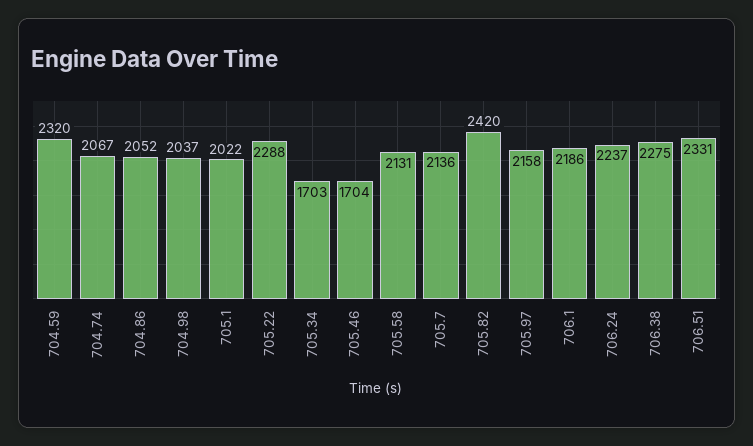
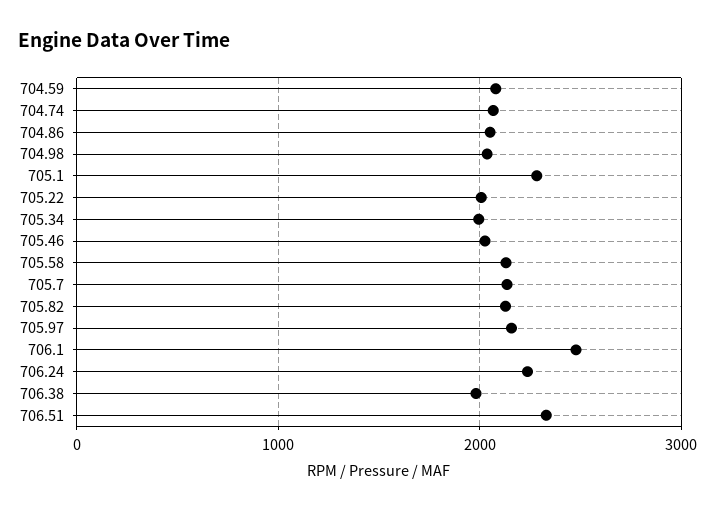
  {
-   "704.59": 2320,
+   "704.59": 2100,
    "704.74": 2067,
    "704.86": 2052,
    "704.98": 2037,
-   "705.1": 2022,
+   "705.1": 2300,
-   "705.22": 2288,
+   "705.22": 2000,
-   "705.34": 1703,
+   "705.34": 2000,
-   "705.46": 1704,
+   "705.46": 2000,
    "705.58": 2131,
    "705.7": 2136,
-   "705.82": 2420,
+   "705.82": 2100,
    "705.97": 2158,
-   "706.1": 2186,
+   "706.1": 2500,
    "706.24": 2237,
-   "706.38": 2275,
+   "706.38": 2000,
    "706.51": 2331
  }

